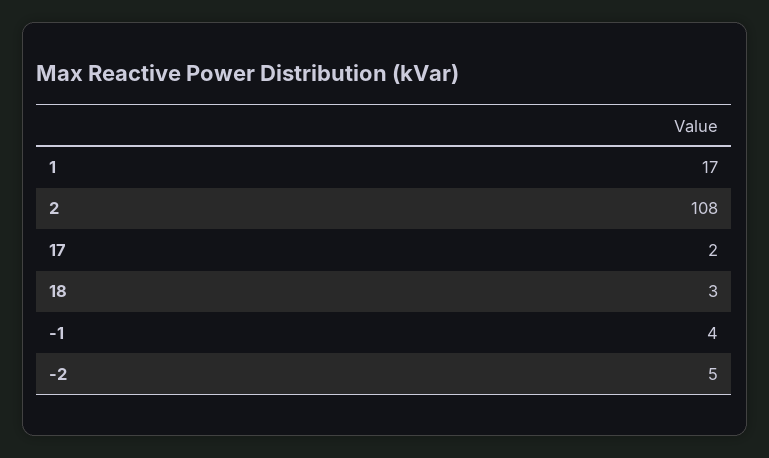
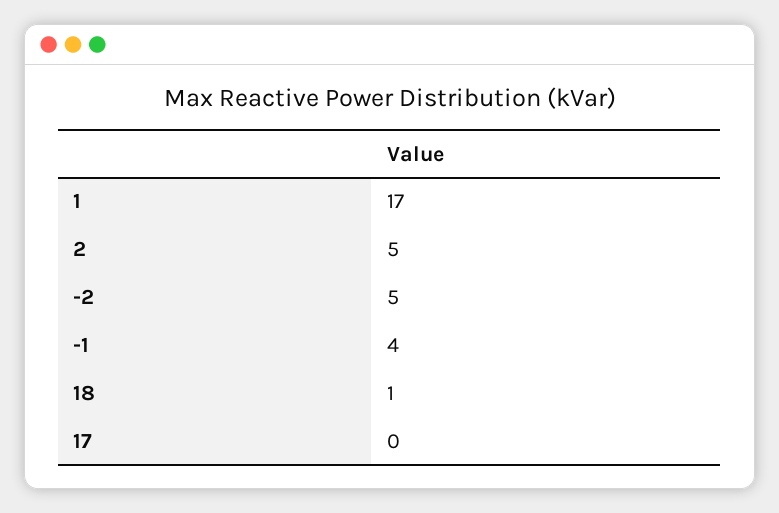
  {
    "1": 17,
-   "2": 108,
+   "2": 5,
-   "17": 2,
+   "17": 0,
-   "18": 3,
+   "18": 1,
    "-1": 4,
    "-2": 5
  }

